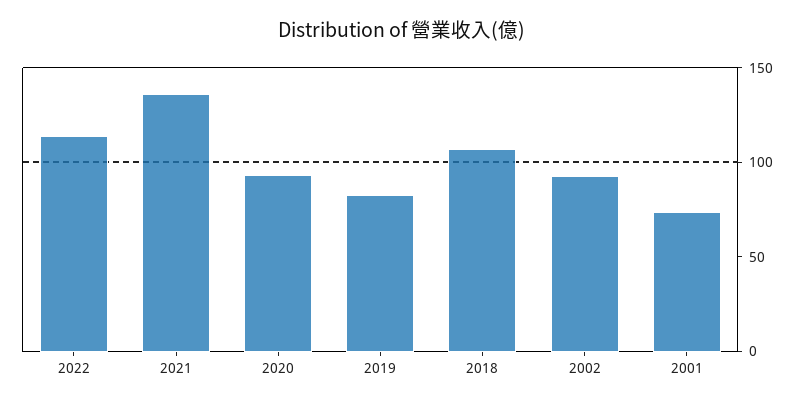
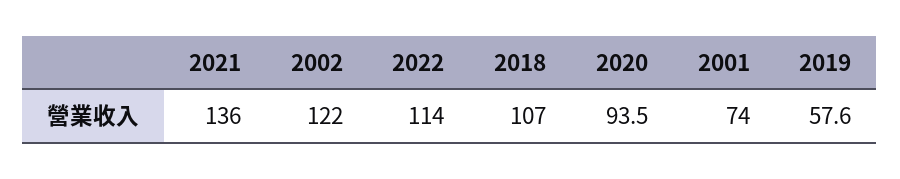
  {
    "2022": 114,
    "2021": 136,
    "2020": 93.5,
-   "2019": 80,
+   "2019": 57.6,
    "2018": 107,
-   "2002": 90,
+   "2002": 122,
    "2001": 74
  }

